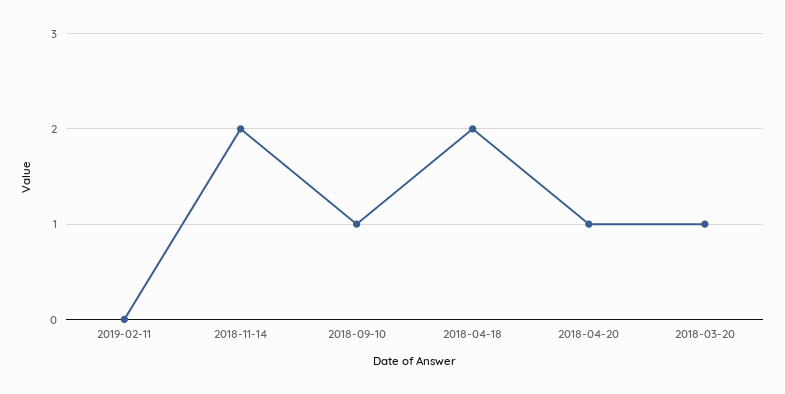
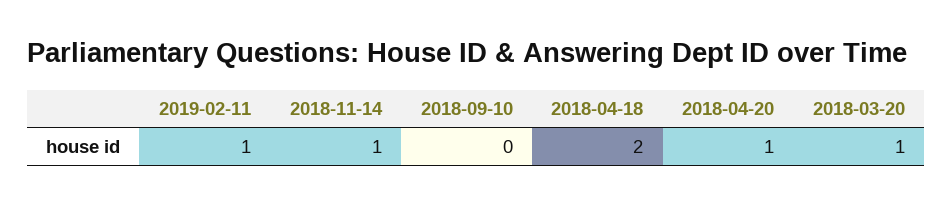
  {
-   "2019-02-11": 0,
+   "2019-02-11": 1,
-   "2018-11-14": 2,
+   "2018-11-14": 1,
-   "2018-09-10": 1,
+   "2018-09-10": 0,
    "2018-04-18": 2,
    "2018-04-20": 1,
    "2018-03-20": 1
  }

